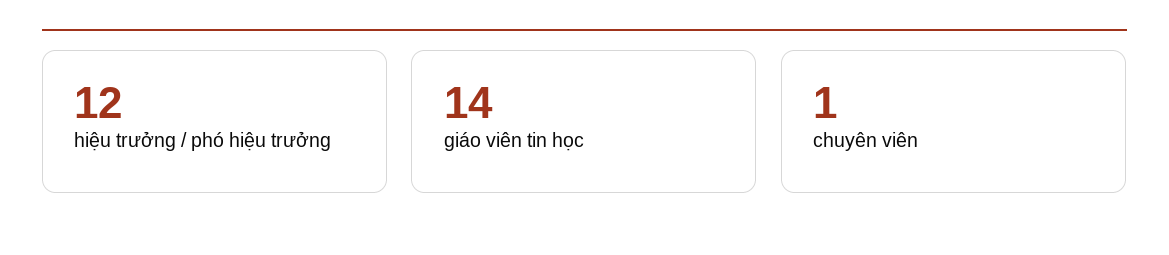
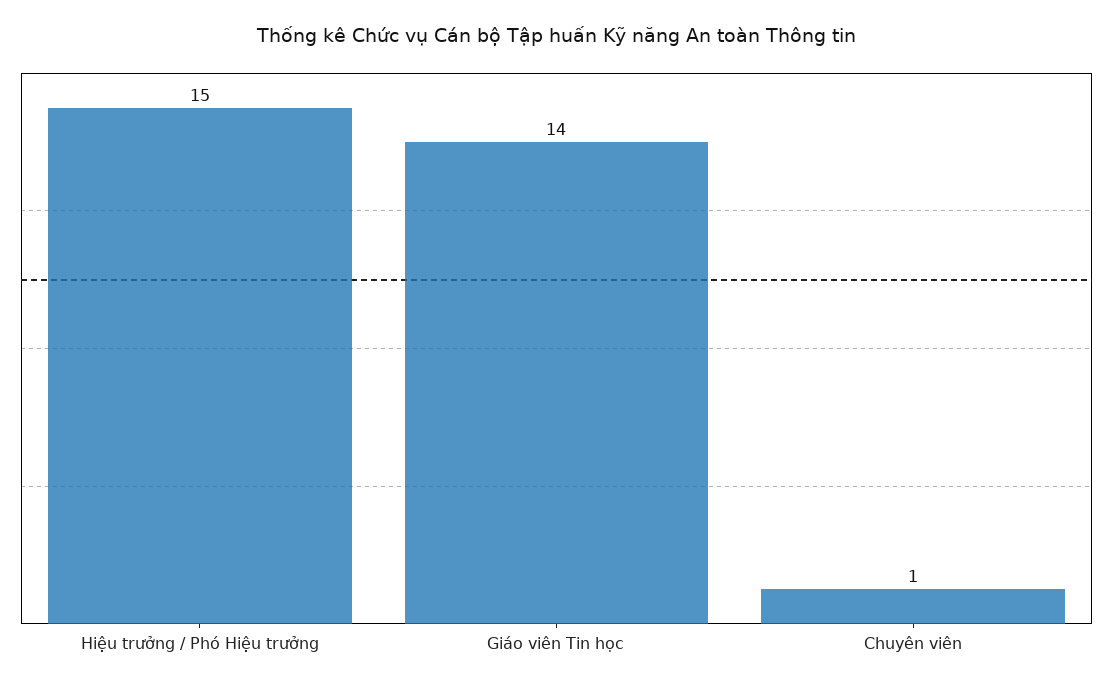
  {
-   "hiệu trưởng / phó hiệu trưởng": 12,
+   "hiệu trưởng / phó hiệu trưởng": 15,
    "giáo viên tin học": 14,
    "chuyên viên": 1
  }

